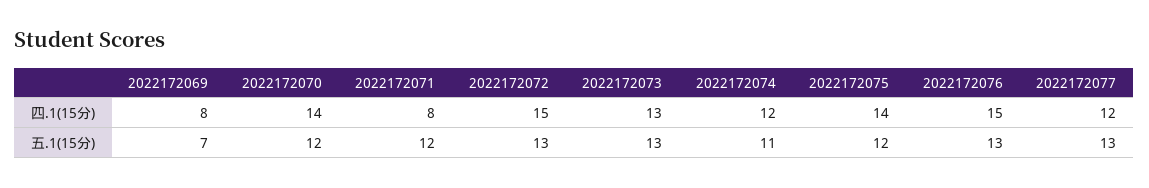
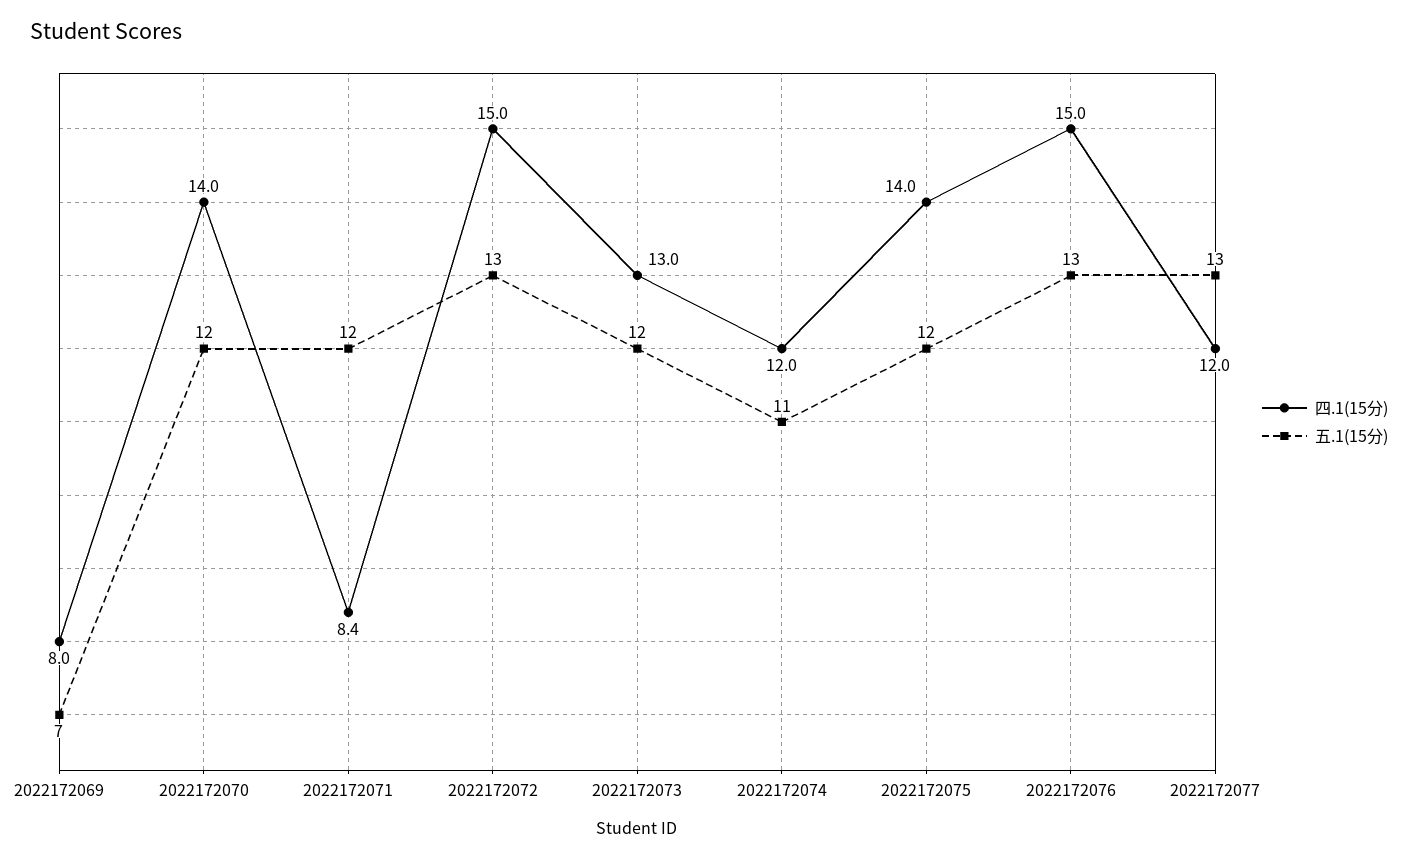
  {
    "四.1(15分)": {
      "2022172069": 8,
      "2022172070": 14,
-     "2022172071": 8,
+     "2022172071": 8.4,
      "2022172072": 15,
      "2022172073": 13,
      "2022172074": 12,
      "2022172075": 14,
      "2022172076": 15,
      "2022172077": 12
    },
    "五.1(15分)": {
      "2022172069": 7,
      "2022172070": 12,
      "2022172071": 12,
      "2022172072": 13,
-     "2022172073": 13,
+     "2022172073": 12,
      "2022172074": 11,
      "2022172075": 12,
      "2022172076": 13,
      "2022172077": 13
    }
  }

